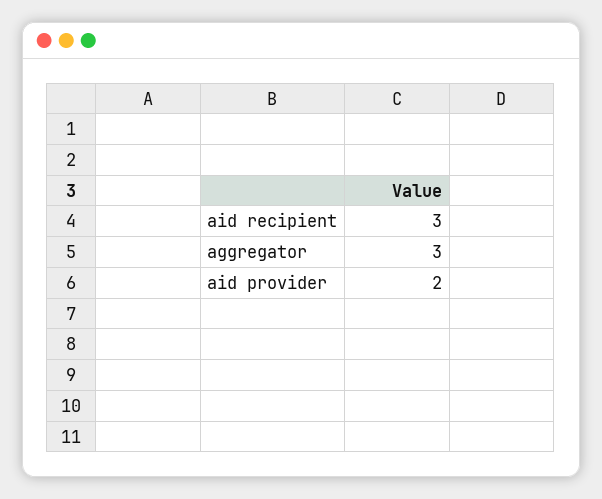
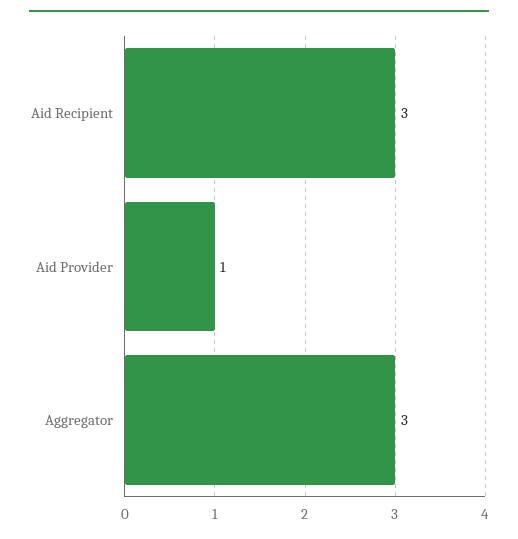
  {
    "aid recipient": 3,
    "aggregator": 3,
-   "aid provider": 2
+   "aid provider": 1
  }

